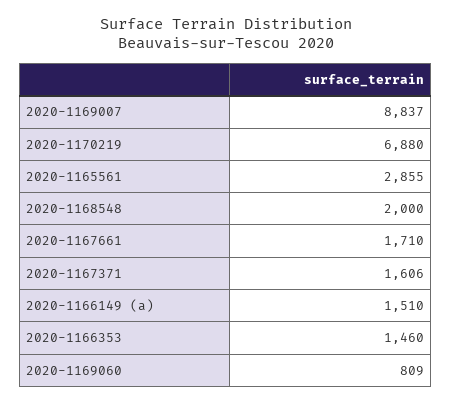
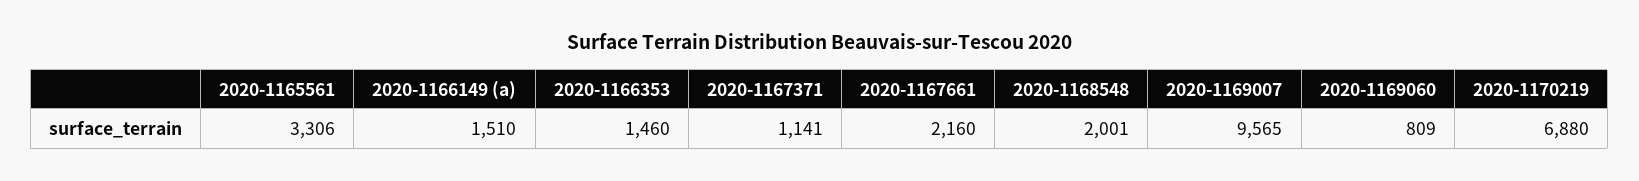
  {
-   "2020-1169007": 8837,
+   "2020-1169007": 9565,
    "2020-1170219": 6880,
-   "2020-1165561": 2855,
+   "2020-1165561": 3306,
-   "2020-1168548": 2000,
+   "2020-1168548": 2001,
-   "2020-1167661": 1710,
+   "2020-1167661": 2160,
-   "2020-1167371": 1606,
+   "2020-1167371": 1141,
    "2020-1166149 (a)": 1510,
    "2020-1166353": 1460,
    "2020-1169060": 809
  }

